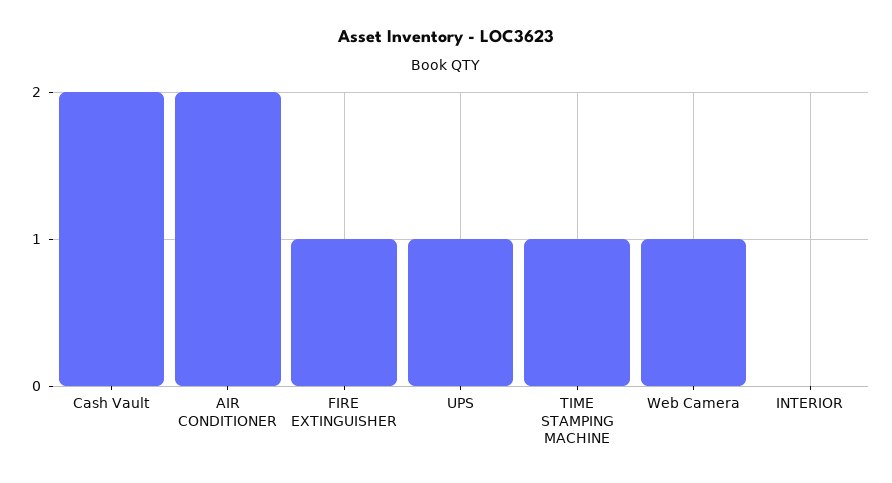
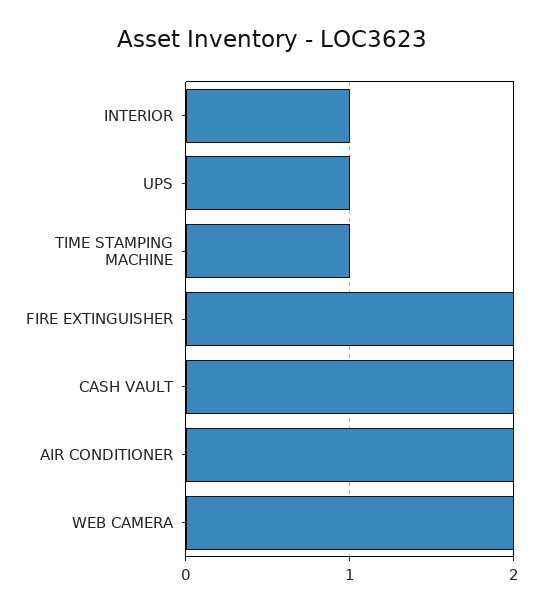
  {
    "Cash Vault": 2,
    "AIR CONDITIONER": 2,
-   "FIRE EXTINGUISHER": 1,
+   "FIRE EXTINGUISHER": 2,
    "UPS": 1,
    "TIME STAMPING MACHINE": 1,
-   "Web Camera": 1,
+   "Web Camera": 2,
-   "INTERIOR": 0
+   "INTERIOR": 1
  }

